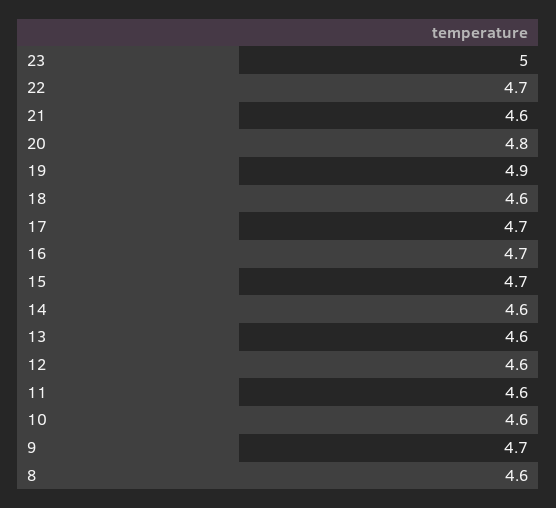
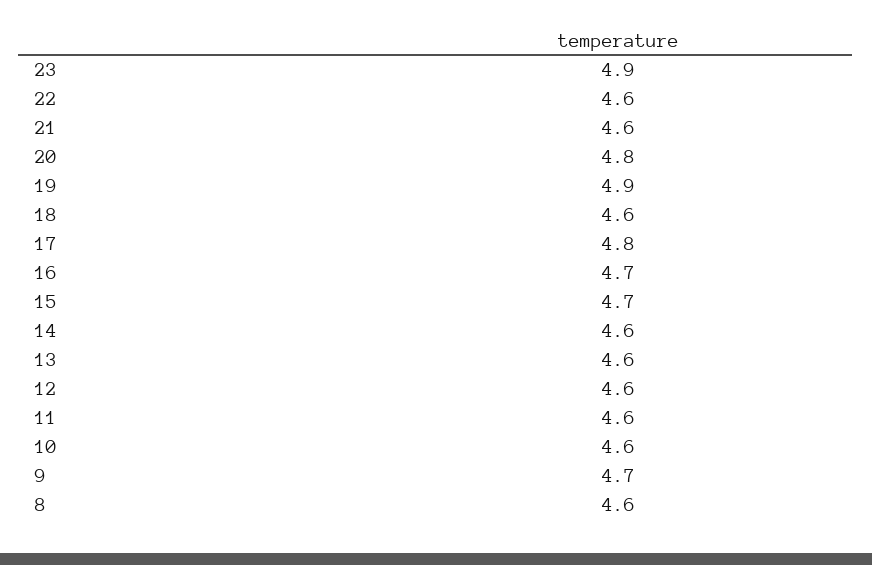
  {
-   "23": 5,
+   "23": 4.9,
-   "22": 4.7,
+   "22": 4.6,
    "21": 4.6,
    "20": 4.8,
    "19": 4.9,
    "18": 4.6,
-   "17": 4.7,
+   "17": 4.8,
    "16": 4.7,
    "15": 4.7,
    "14": 4.6,
    "13": 4.6,
    "12": 4.6,
    "11": 4.6,
    "10": 4.6,
    "9": 4.7,
    "8": 4.6
  }

